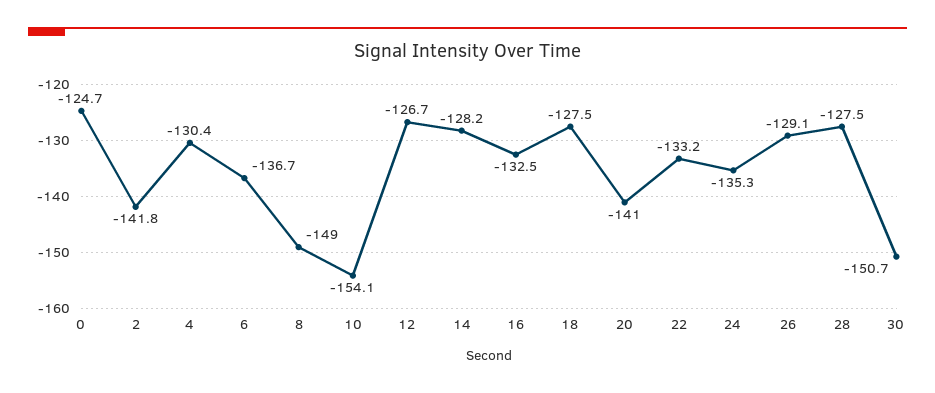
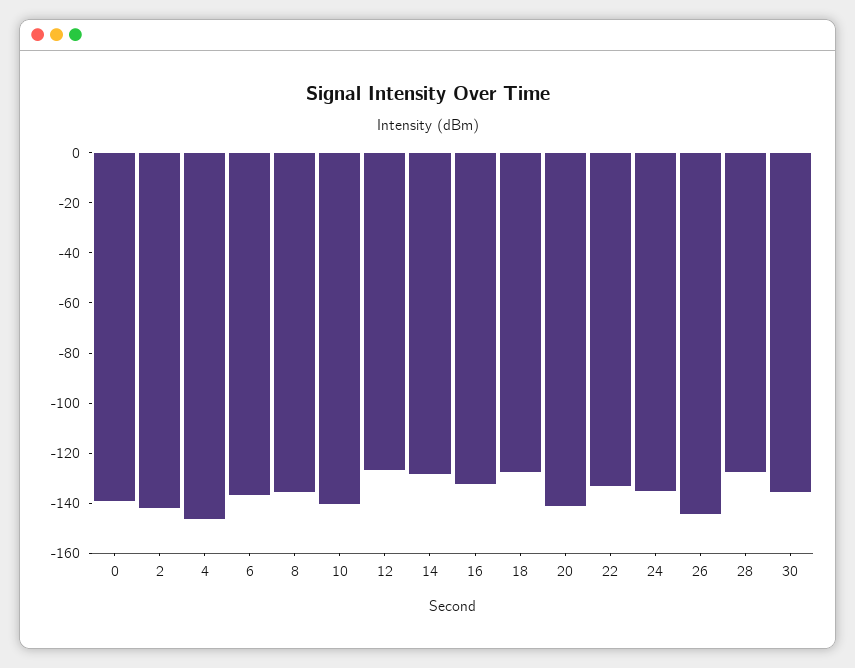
  {
-   "0": -124.7,
+   "0": -140,
    "2": -141.8,
-   "4": -130.4,
+   "4": -145,
    "6": -136.7,
-   "8": -149,
+   "8": -135,
-   "10": -154.1,
+   "10": -140,
    "12": -126.7,
    "14": -128.2,
    "16": -132.5,
    "18": -127.5,
    "20": -141,
    "22": -133.2,
    "24": -135.3,
-   "26": -129.1,
+   "26": -145,
    "28": -127.5,
-   "30": -150.7
+   "30": -135
  }

